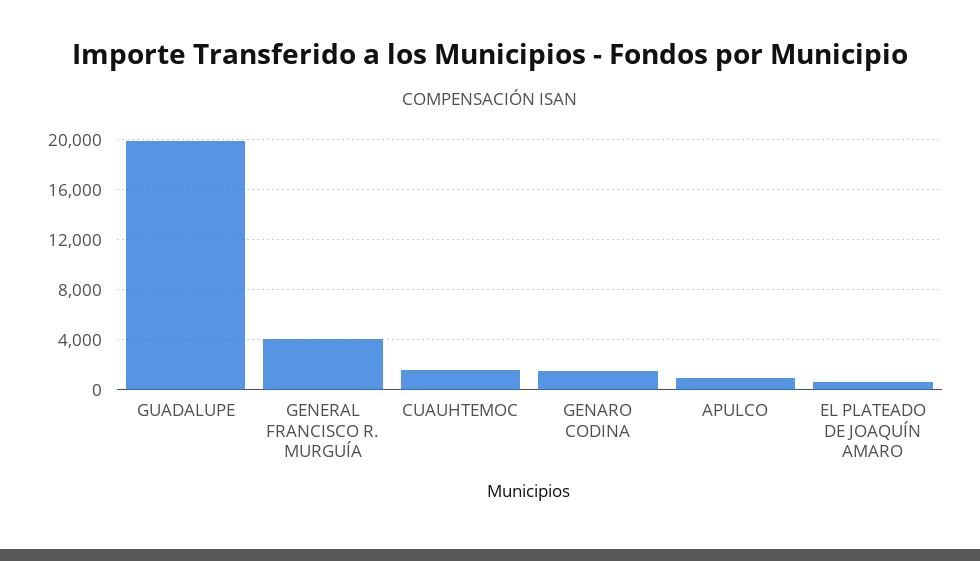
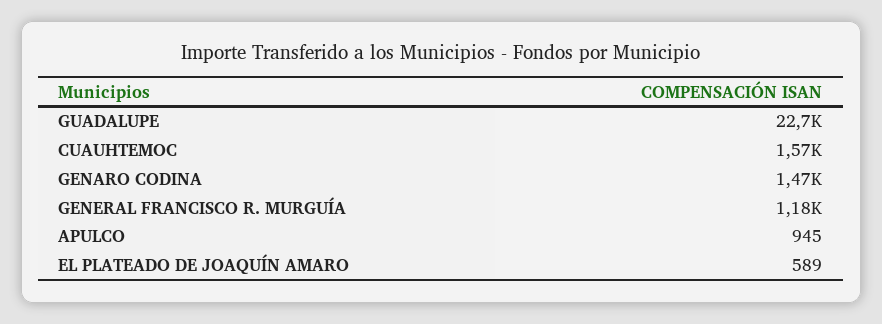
  {
-   "GUADALUPE": 20000,
+   "GUADALUPE": 22700,
-   "GENERAL FRANCISCO R. MURGUÍA": 4000,
+   "GENERAL FRANCISCO R. MURGUÍA": 1180,
    "CUAUHTEMOC": 1570,
    "GENARO CODINA": 1470,
    "APULCO": 945,
    "EL PLATEADO DE JOAQUÍN AMARO": 589
  }

